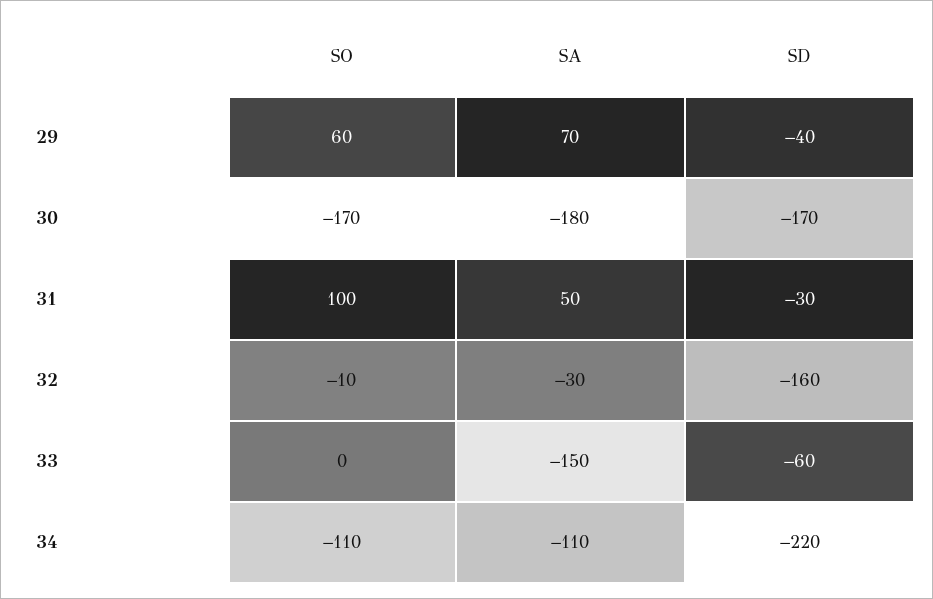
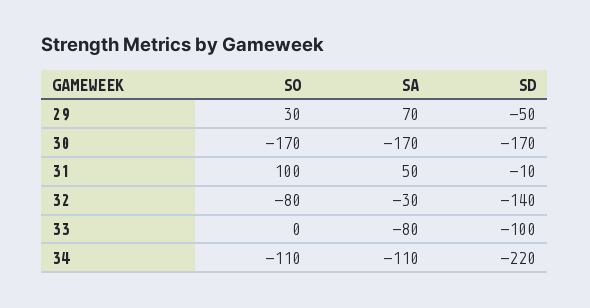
  {
    "SO": {
-     "29": 60,
+     "29": 30,
      "30": -170,
      "31": 100,
-     "32": -10,
+     "32": -80,
      "33": 0,
      "34": -110
    },
    "SA": {
      "29": 70,
-     "30": -180,
+     "30": -170,
      "31": 50,
      "32": -30,
-     "33": -150,
+     "33": -80,
      "34": -110
    },
    "SD": {
-     "29": -40,
+     "29": -50,
      "30": -170,
-     "31": -30,
+     "31": -10,
-     "32": -160,
+     "32": -140,
-     "33": -60,
+     "33": -100,
      "34": -220
    }
  }

